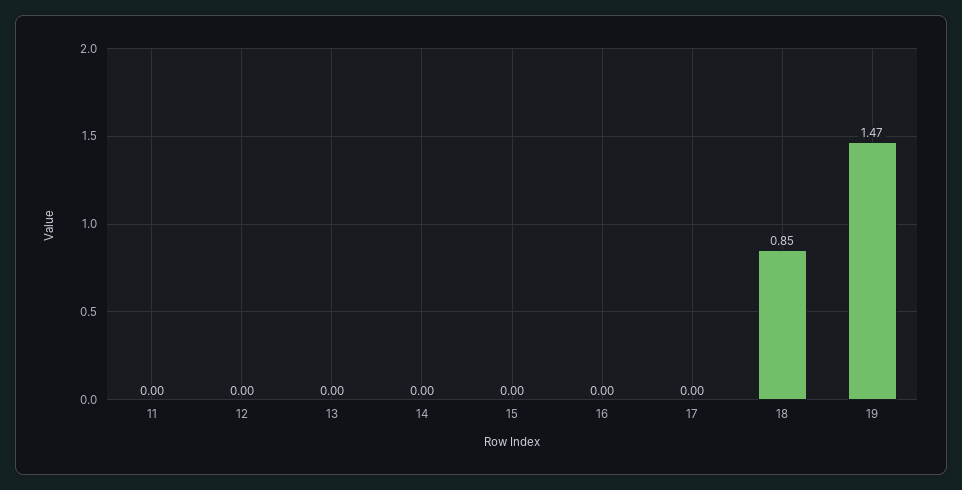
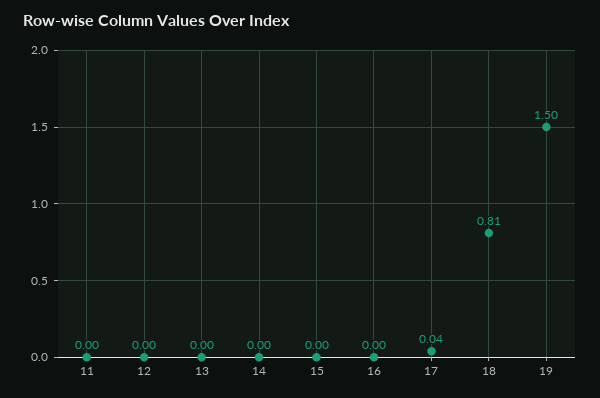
  {
    "11": 0,
    "12": 0,
    "13": 0,
    "14": 0,
    "15": 0,
    "16": 0,
-   "17": 0,
+   "17": 0.04,
-   "18": 0.85,
+   "18": 0.81,
-   "19": 1.47
+   "19": 1.5
  }

